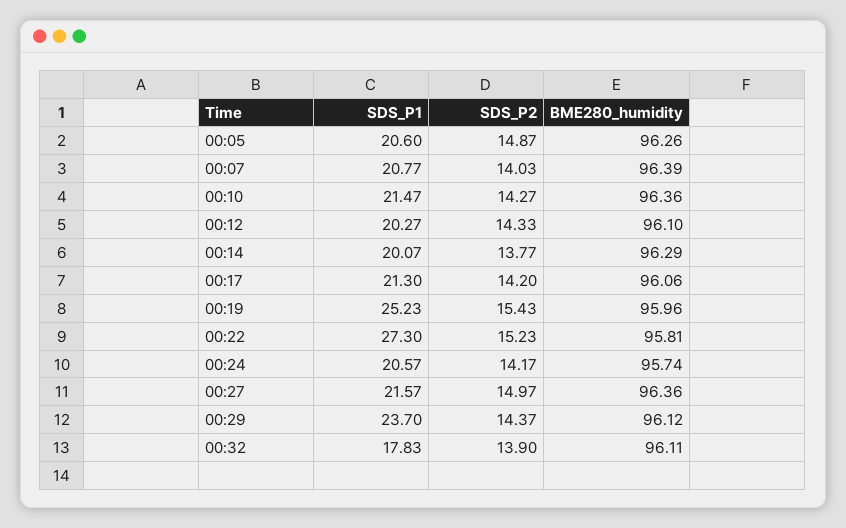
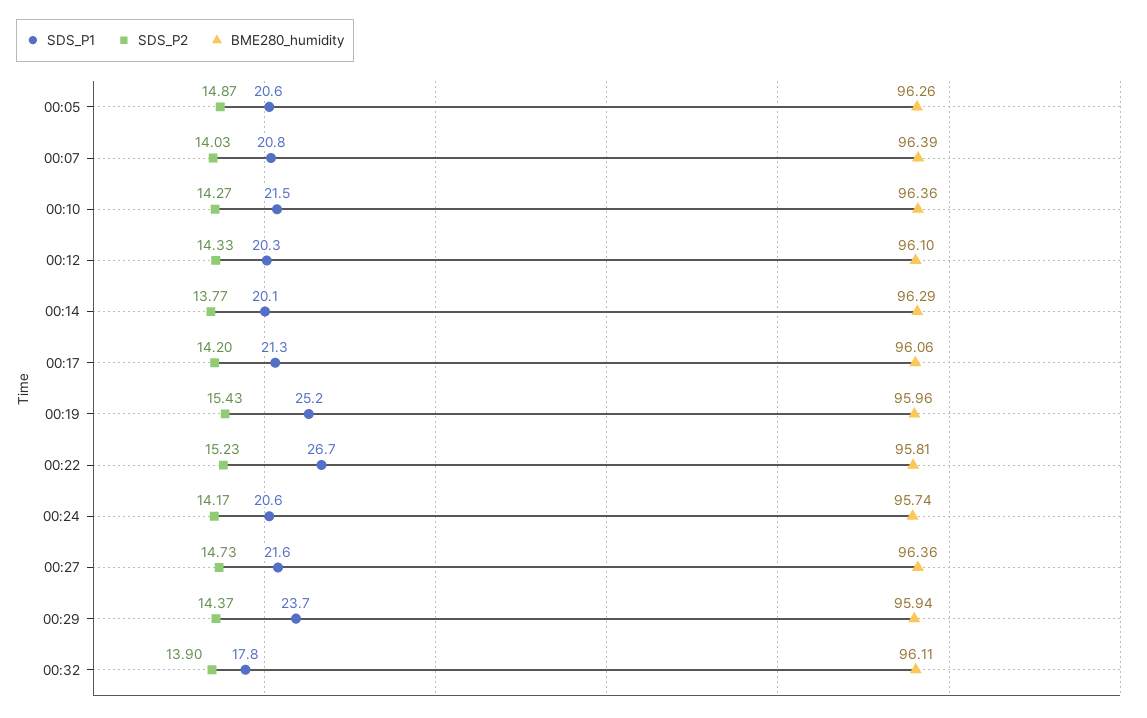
  {
    "SDS_P1": {
      "00:05": 20.6,
      "00:07": 20.77,
      "00:10": 21.47,
      "00:12": 20.27,
      "00:14": 20.07,
      "00:17": 21.3,
      "00:19": 25.23,
-     "00:22": 27.3,
+     "00:22": 26.7,
      "00:24": 20.57,
      "00:27": 21.57,
      "00:29": 23.7,
      "00:32": 17.83
    },
    "SDS_P2": {
      "00:05": 14.87,
      "00:07": 14.03,
      "00:10": 14.27,
      "00:12": 14.33,
      "00:14": 13.77,
      "00:17": 14.2,
      "00:19": 15.43,
      "00:22": 15.23,
      "00:24": 14.17,
-     "00:27": 14.97,
+     "00:27": 14.73,
      "00:29": 14.37,
      "00:32": 13.9
    },
    "BME280_humidity": {
      "00:05": 96.26,
      "00:07": 96.39,
      "00:10": 96.36,
      "00:12": 96.1,
      "00:14": 96.29,
      "00:17": 96.06,
      "00:19": 95.96,
      "00:22": 95.81,
      "00:24": 95.74,
      "00:27": 96.36,
-     "00:29": 96.12,
+     "00:29": 95.94,
      "00:32": 96.11
    }
  }

